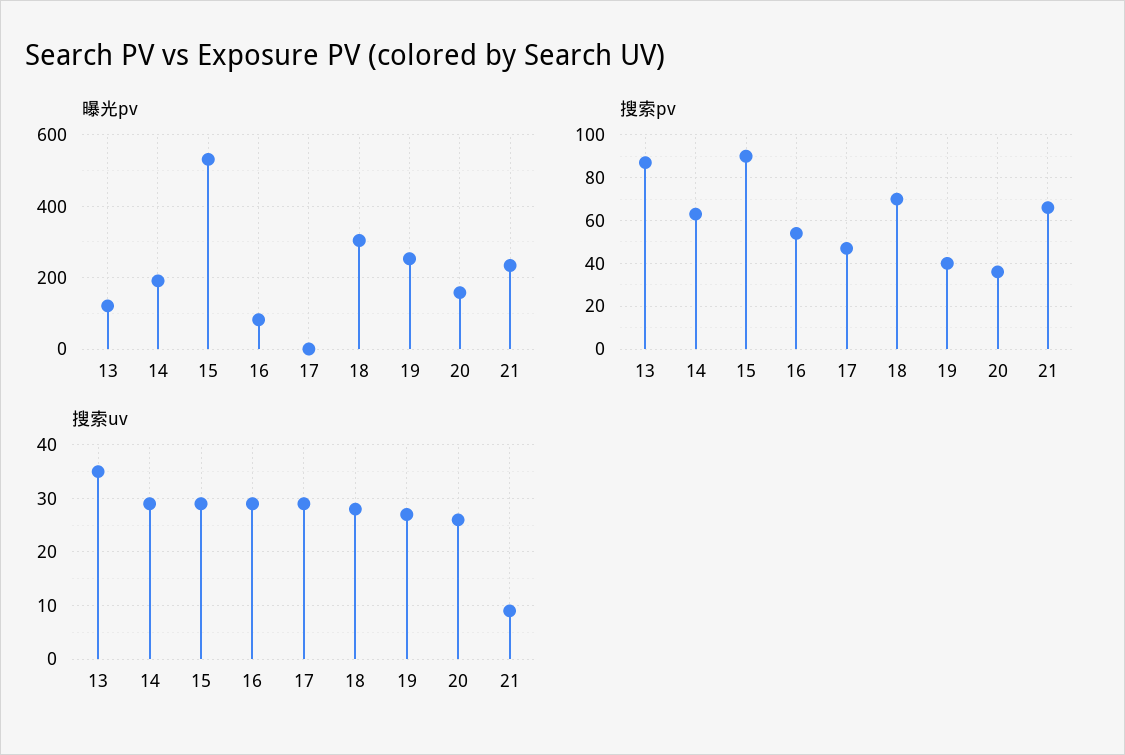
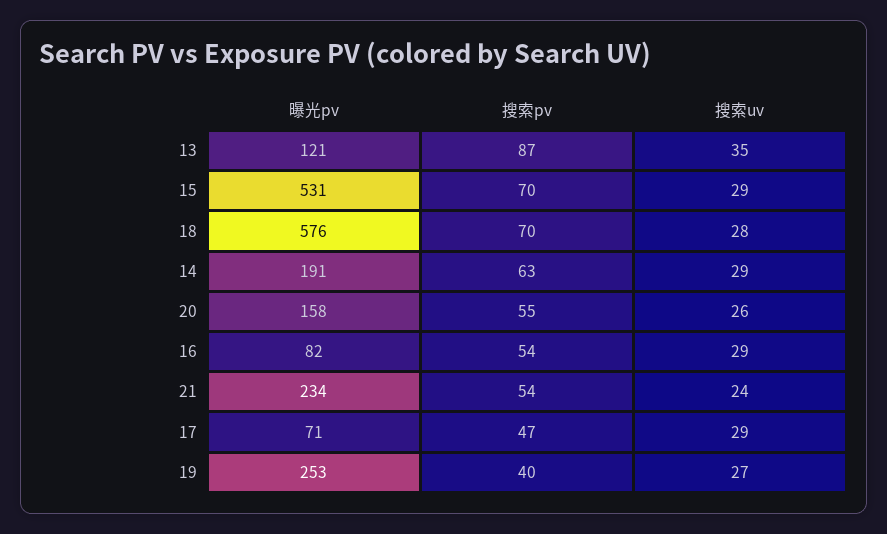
  {
    "曝光pv": {
      "13": 121,
      "14": 191,
      "15": 531,
      "16": 82,
-     "17": 0,
+     "17": 71,
-     "18": 300,
+     "18": 576,
      "19": 253,
      "20": 158,
      "21": 234
    },
    "搜索pv": {
      "13": 87,
      "14": 63,
-     "15": 90,
+     "15": 70,
      "16": 54,
      "17": 47,
      "18": 70,
      "19": 40,
-     "20": 35,
+     "20": 55,
-     "21": 65
+     "21": 54
    },
    "搜索uv": {
      "13": 35,
      "14": 29,
      "15": 29,
      "16": 29,
      "17": 29,
      "18": 28,
      "19": 27,
      "20": 26,
-     "21": 10
+     "21": 24
    }
  }

